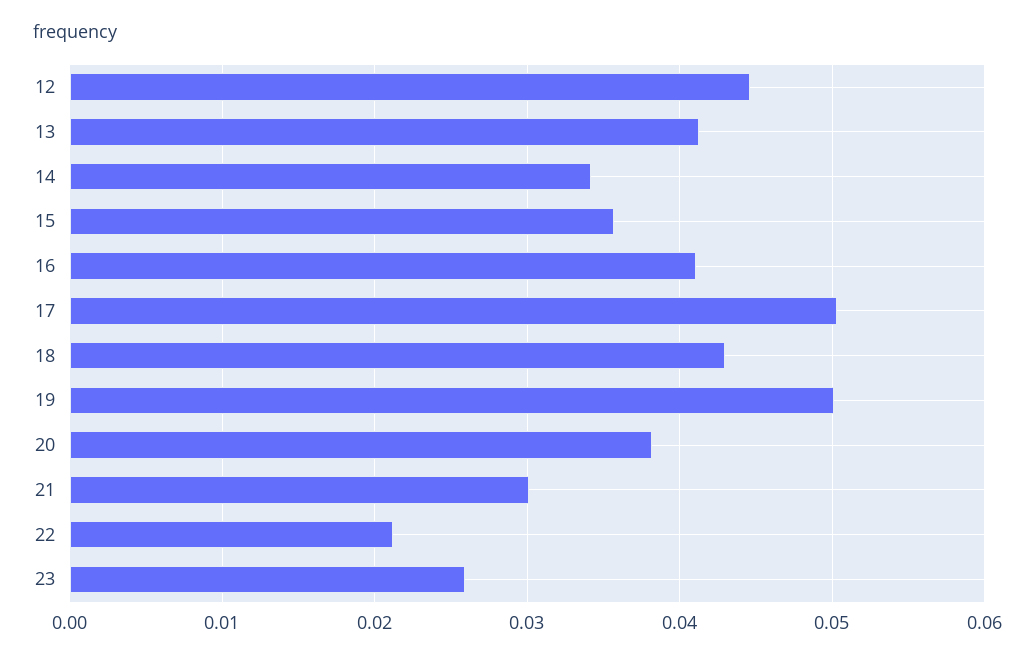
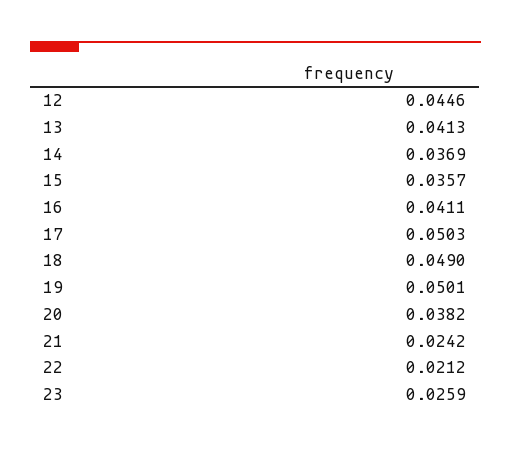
  {
    "12": 0.0446,
    "13": 0.0413,
-   "14": 0.034,
+   "14": 0.0369,
    "15": 0.0357,
    "16": 0.0411,
    "17": 0.0503,
-   "18": 0.043,
+   "18": 0.049,
    "19": 0.0501,
    "20": 0.0382,
-   "21": 0.03,
+   "21": 0.0242,
    "22": 0.0212,
    "23": 0.0259
  }

